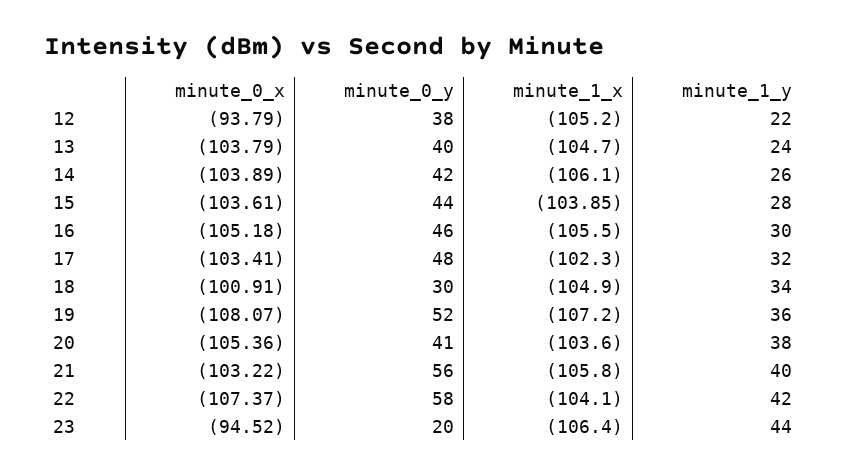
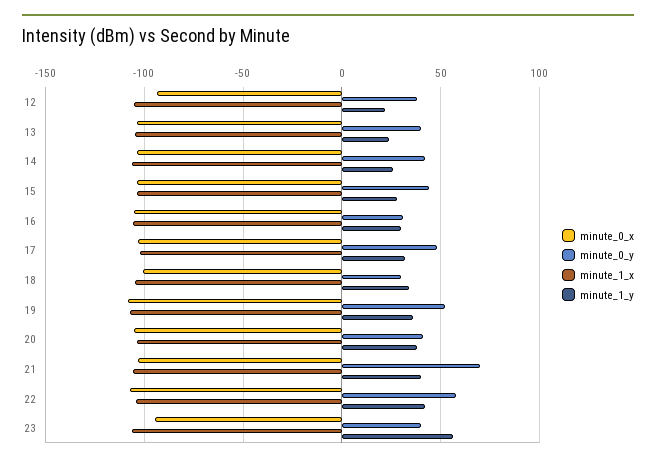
  {
    "minute_0_x": {
      "12": -93.79,
      "13": -103.79,
      "14": -103.89,
      "15": -103.61,
      "16": -105.18,
      "17": -103.41,
      "18": -100.91,
      "19": -108.07,
      "20": -105.36,
      "21": -103.22,
      "22": -107.37,
      "23": -94.52
    },
    "minute_0_y": {
      "12": 38,
      "13": 40,
      "14": 42,
      "15": 44,
-     "16": 46,
+     "16": 30,
      "17": 48,
      "18": 30,
      "19": 52,
      "20": 41,
-     "21": 56,
+     "21": 70,
      "22": 58,
-     "23": 20
+     "23": 40
    },
    "minute_1_x": {
      "12": -105.2,
      "13": -104.7,
      "14": -106.1,
      "15": -103.85,
      "16": -105.5,
      "17": -102.3,
      "18": -104.9,
      "19": -107.2,
      "20": -103.6,
      "21": -105.8,
      "22": -104.1,
      "23": -106.4
    },
    "minute_1_y": {
      "12": 22,
      "13": 24,
      "14": 26,
      "15": 28,
      "16": 30,
      "17": 32,
      "18": 34,
      "19": 36,
      "20": 38,
      "21": 40,
      "22": 42,
-     "23": 44
+     "23": 55
    }
  }

